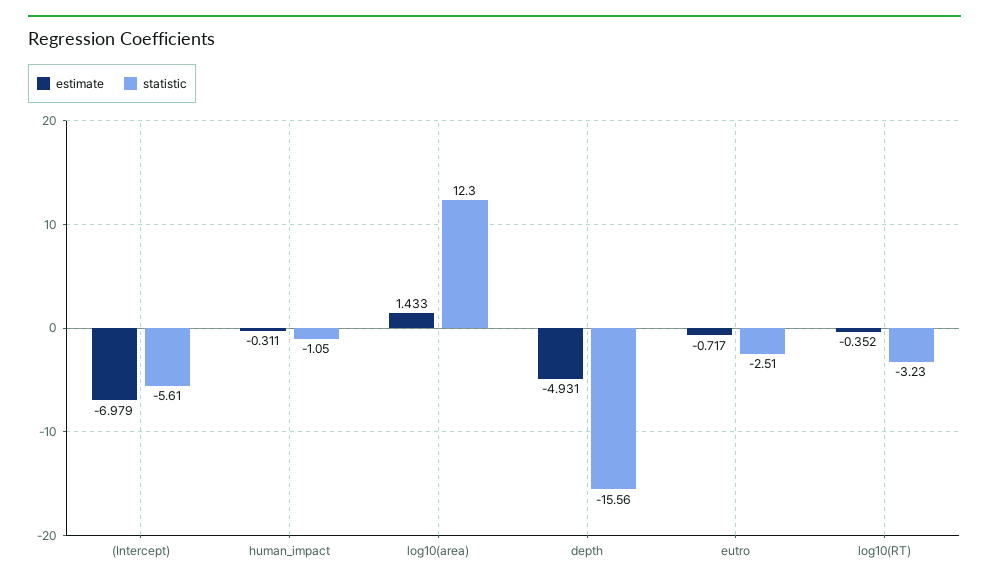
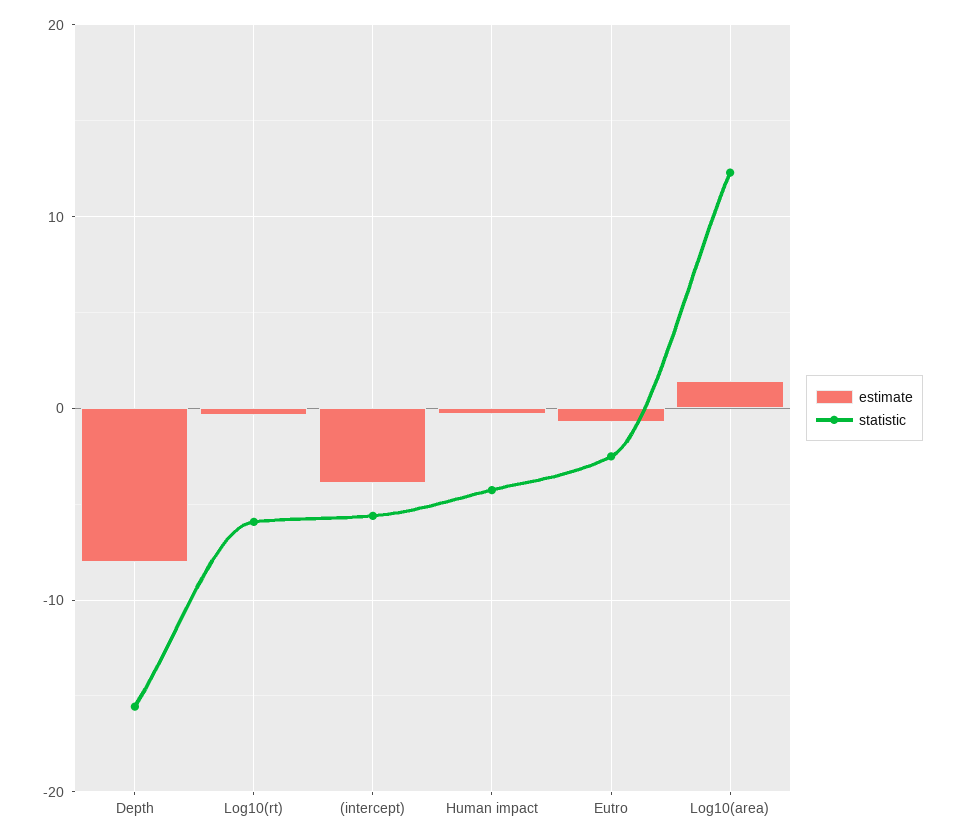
  {
    "estimate": {
-     "(Intercept)": -6.979,
+     "(Intercept)": -4,
      "human_impact": -0.311,
      "log10(area)": 1.433,
-     "depth": -4.931,
+     "depth": -8,
      "eutro": -0.717,
      "log10(RT)": -0.352
    },
    "statistic": {
      "(Intercept)": -5.61,
-     "human_impact": -1.05,
+     "human_impact": -4,
      "log10(area)": 12.3,
      "depth": -15.56,
      "eutro": -2.51,
-     "log10(RT)": -3.23
+     "log10(RT)": -6
    }
  }

